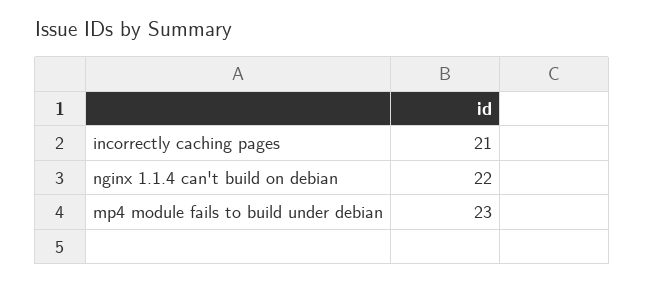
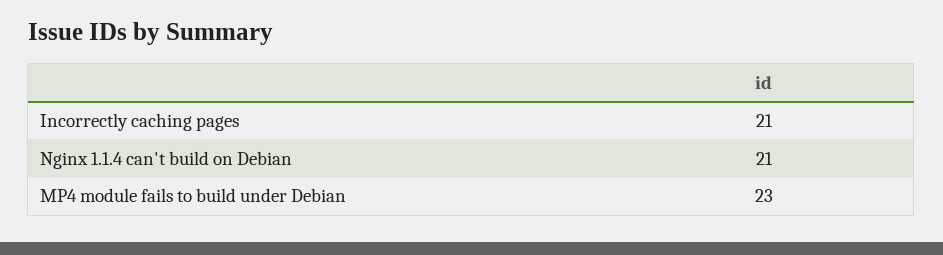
  {
    "incorrectly caching pages": 21,
-   "nginx 1.1.4 can't build on debian": 22,
+   "nginx 1.1.4 can't build on debian": 21,
    "mp4 module fails to build under debian": 23
  }

